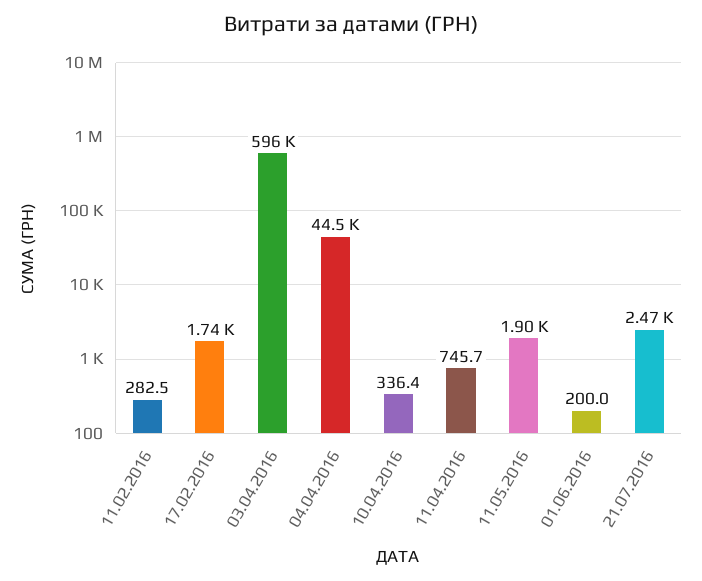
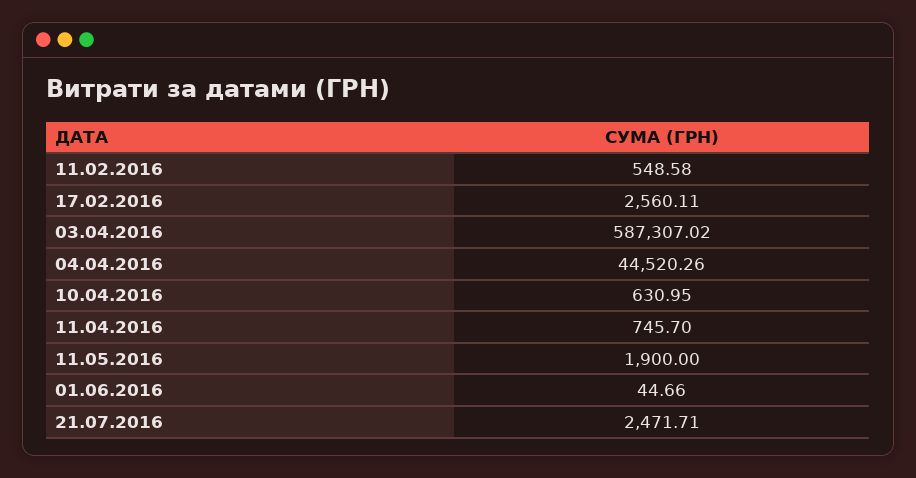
  {
-   "11.02.2016": 282.5,
+   "11.02.2016": 548.58,
-   "17.02.2016": 1740,
+   "17.02.2016": 2560.11,
-   "03.04.2016": 596000,
+   "03.04.2016": 587307.02,
    "04.04.2016": 44520.26,
-   "10.04.2016": 336.4,
+   "10.04.2016": 630.95,
    "11.04.2016": 745.7,
    "11.05.2016": 1900,
-   "01.06.2016": 200,
+   "01.06.2016": 44.66,
    "21.07.2016": 2471.71
  }

